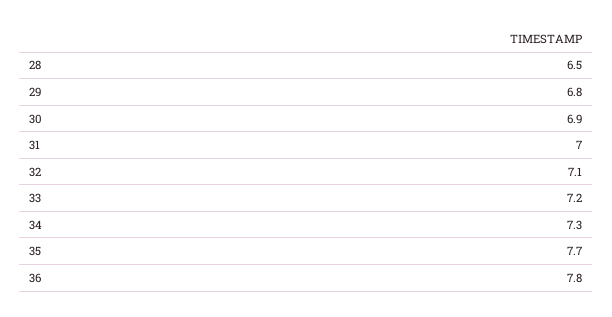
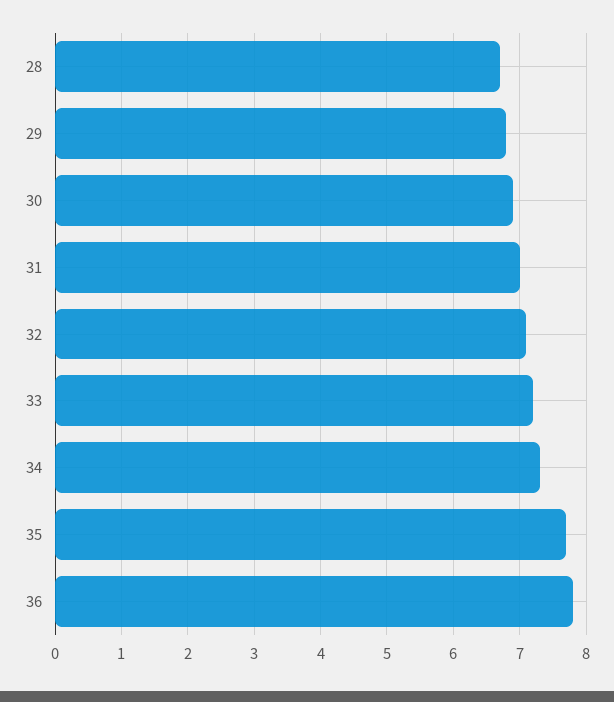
  {
-   "28": 6.5,
+   "28": 6.7,
    "29": 6.8,
    "30": 6.9,
    "31": 7,
    "32": 7.1,
    "33": 7.2,
    "34": 7.3,
    "35": 7.7,
    "36": 7.8
  }

